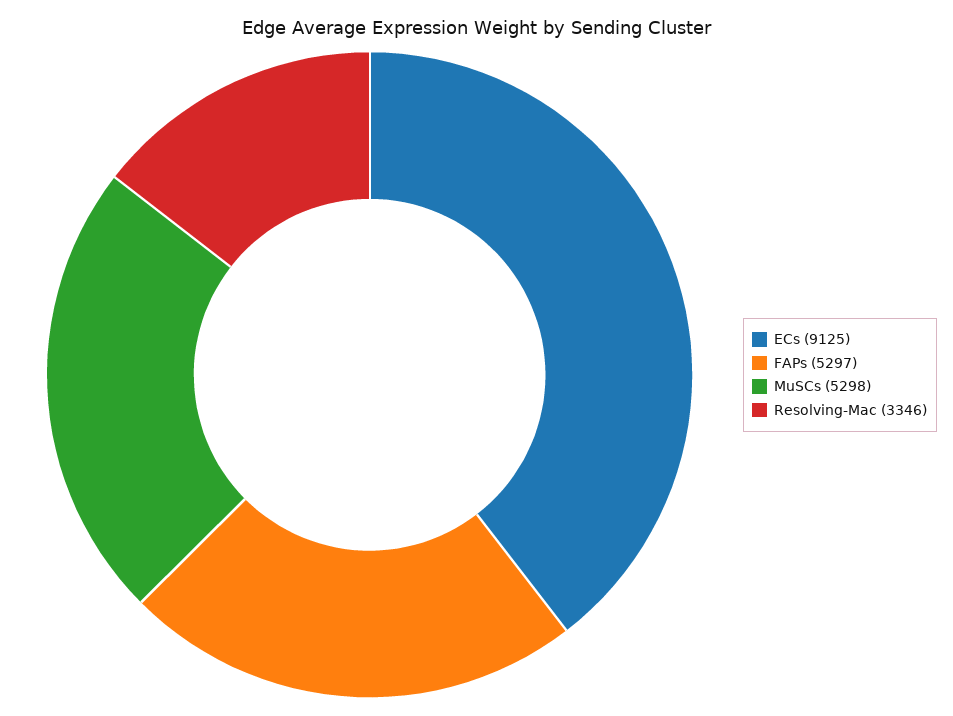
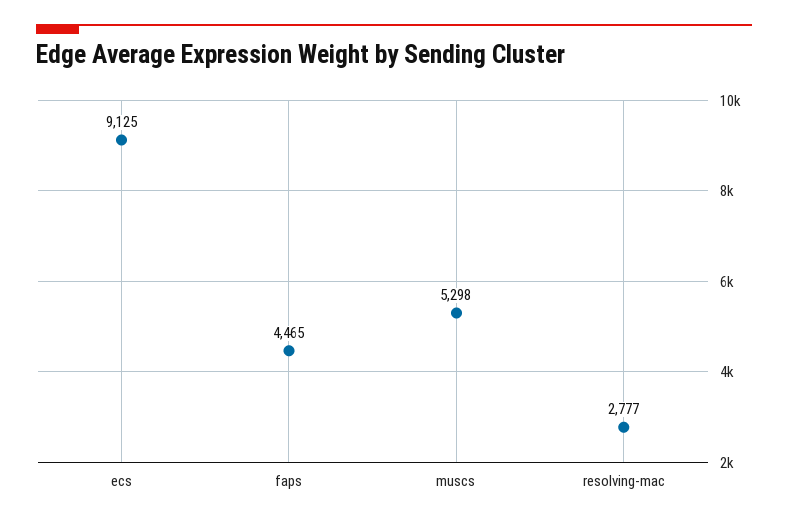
  {
    "ECs": 9125,
-   "FAPs": 5297,
+   "FAPs": 4465,
    "MuSCs": 5298,
-   "Resolving-Mac": 3346
+   "Resolving-Mac": 2777
  }

